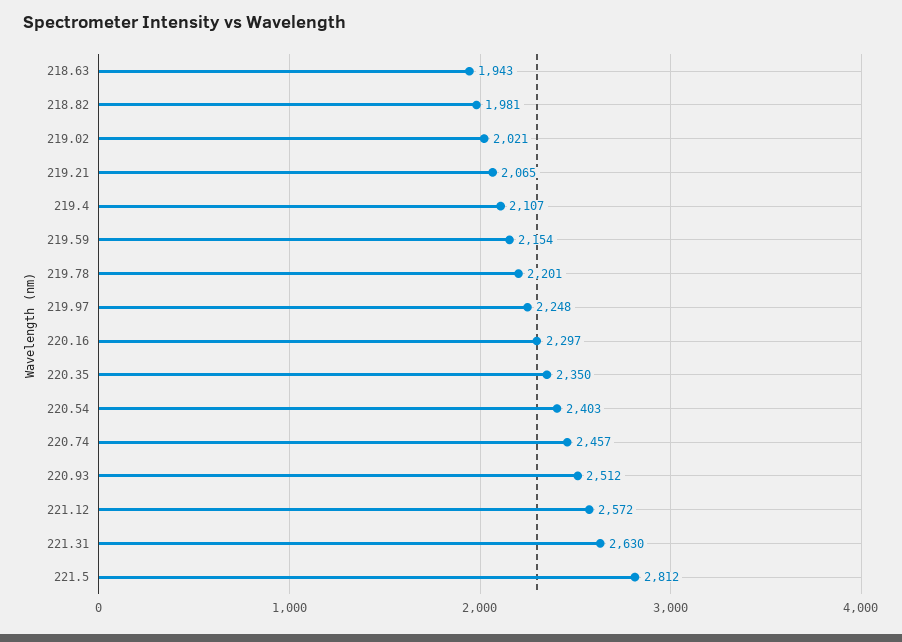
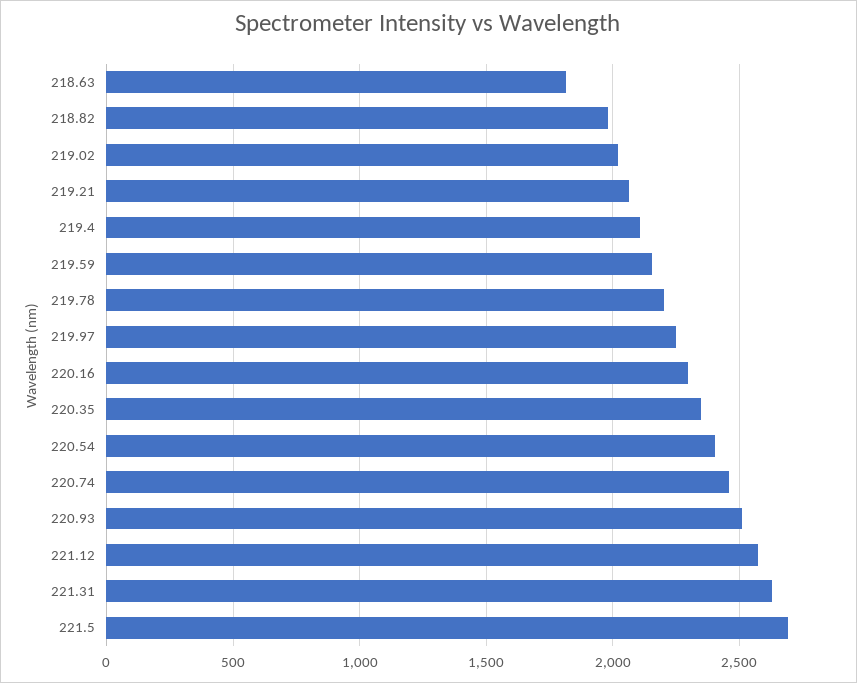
  {
-   "218.63": 1943,
+   "218.63": 1800,
    "218.82": 1981,
    "219.02": 2021,
    "219.21": 2065,
    "219.4": 2107,
    "219.59": 2154,
    "219.78": 2201,
    "219.97": 2248,
    "220.16": 2297,
    "220.35": 2350,
    "220.54": 2403,
    "220.74": 2457,
    "220.93": 2512,
    "221.12": 2572,
    "221.31": 2630,
-   "221.5": 2812
+   "221.5": 2700
  }

